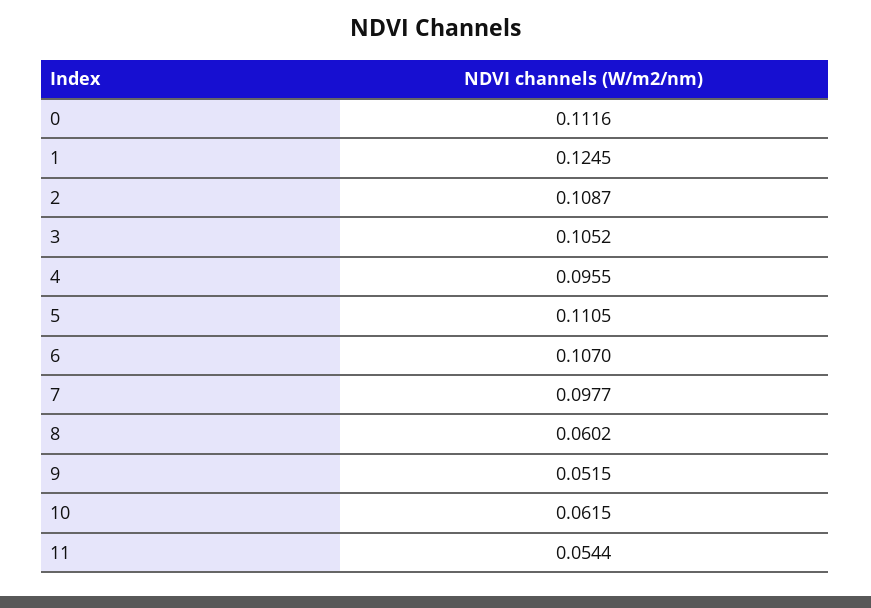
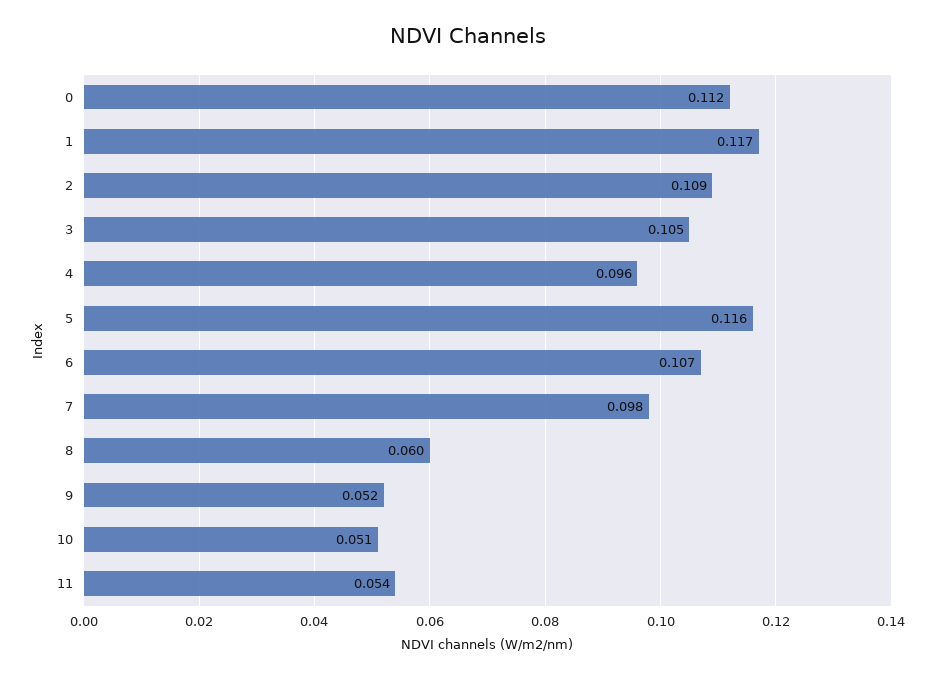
  {
    "0": 0.1116,
-   "1": 0.1245,
+   "1": 0.117,
    "2": 0.1087,
    "3": 0.1052,
    "4": 0.0955,
-   "5": 0.1105,
+   "5": 0.116,
    "6": 0.107,
    "7": 0.0977,
    "8": 0.0602,
    "9": 0.0515,
-   "10": 0.0615,
+   "10": 0.051,
    "11": 0.0544
  }

